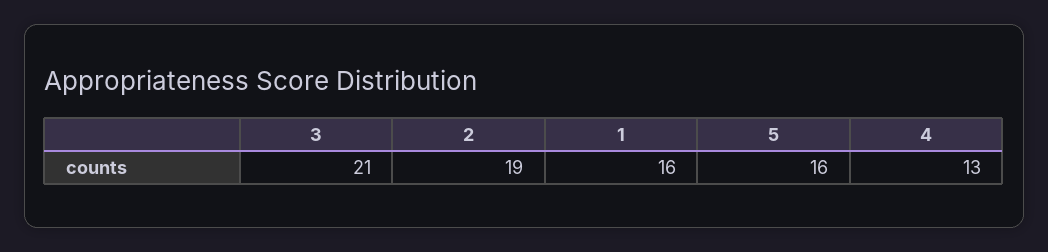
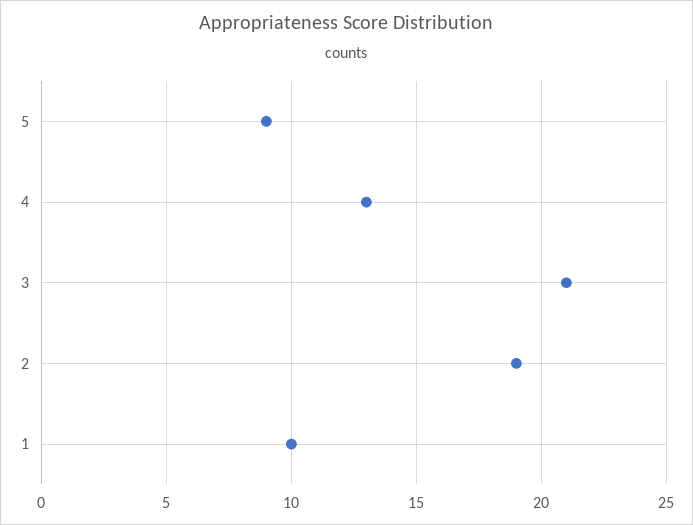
  {
    "3": 21,
    "2": 19,
-   "1": 16,
+   "1": 10,
-   "5": 16,
+   "5": 9,
    "4": 13
  }

